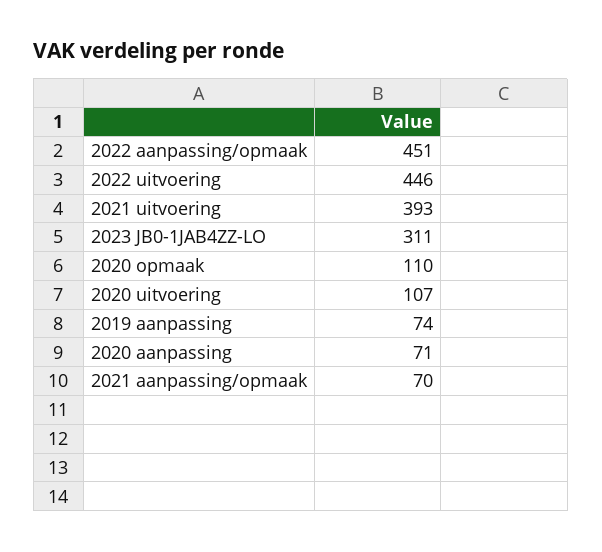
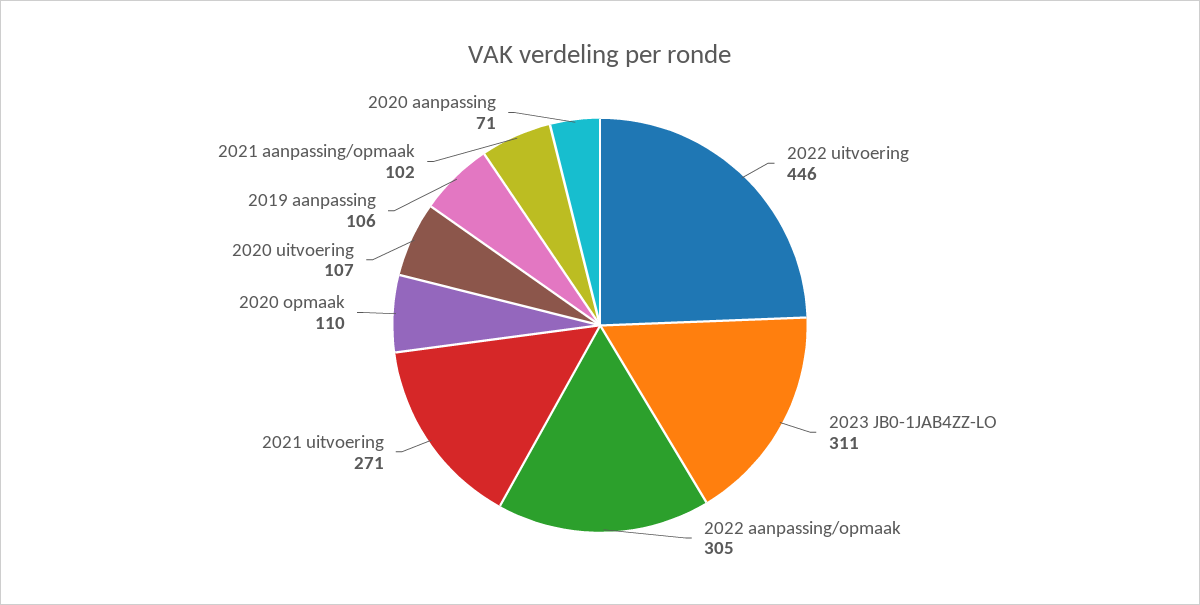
  {
-   "2022 aanpassing/opmaak": 451,
+   "2022 aanpassing/opmaak": 305,
    "2022 uitvoering": 446,
-   "2021 uitvoering": 393,
+   "2021 uitvoering": 271,
    "2023 JB0-1JAB4ZZ-LO": 311,
    "2020 opmaak": 110,
    "2020 uitvoering": 107,
-   "2019 aanpassing": 74,
+   "2019 aanpassing": 106,
    "2020 aanpassing": 71,
-   "2021 aanpassing/opmaak": 70
+   "2021 aanpassing/opmaak": 102
  }

